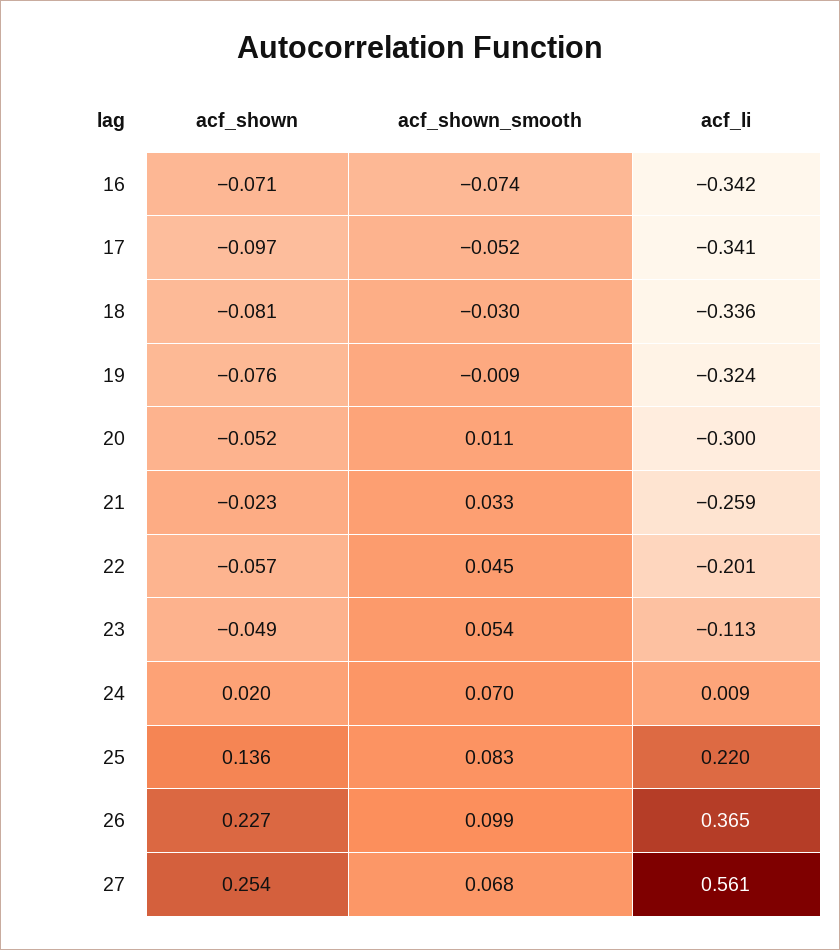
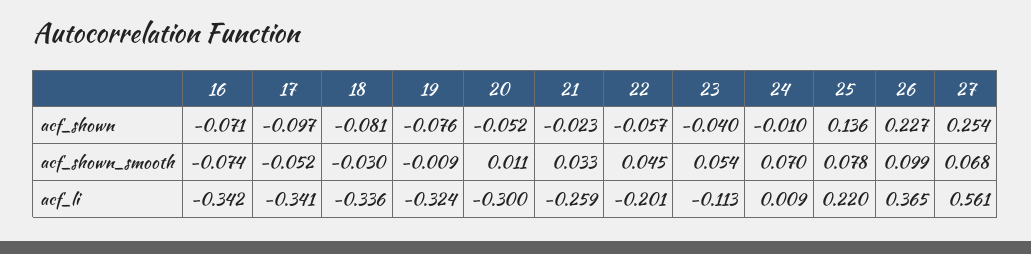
  {
    "acf_shown": {
      "16": -0.071,
      "17": -0.097,
      "18": -0.081,
      "19": -0.076,
      "20": -0.052,
      "21": -0.023,
      "22": -0.057,
-     "23": -0.049,
+     "23": -0.04,
-     "24": 0.02,
+     "24": -0.01,
      "25": 0.136,
      "26": 0.227,
      "27": 0.254
    },
    "acf_shown_smooth": {
      "16": -0.074,
      "17": -0.052,
      "18": -0.03,
      "19": -0.009,
      "20": 0.011,
      "21": 0.033,
      "22": 0.045,
      "23": 0.054,
      "24": 0.07,
-     "25": 0.083,
+     "25": 0.078,
      "26": 0.099,
      "27": 0.068
    },
    "acf_li": {
      "16": -0.342,
      "17": -0.341,
      "18": -0.336,
      "19": -0.324,
      "20": -0.3,
      "21": -0.259,
      "22": -0.201,
      "23": -0.113,
      "24": 0.009,
      "25": 0.22,
      "26": 0.365,
      "27": 0.561
    }
  }

